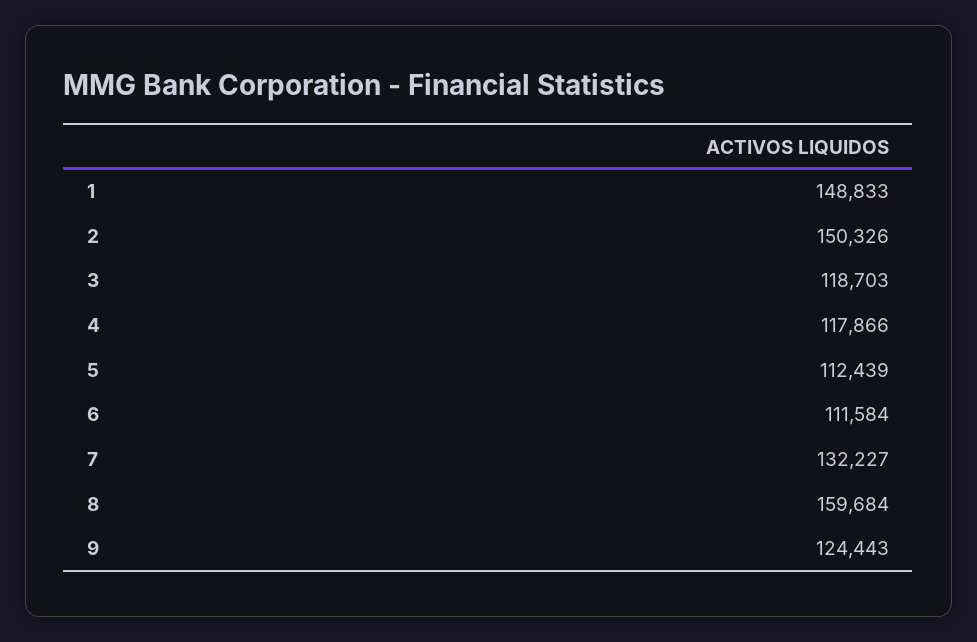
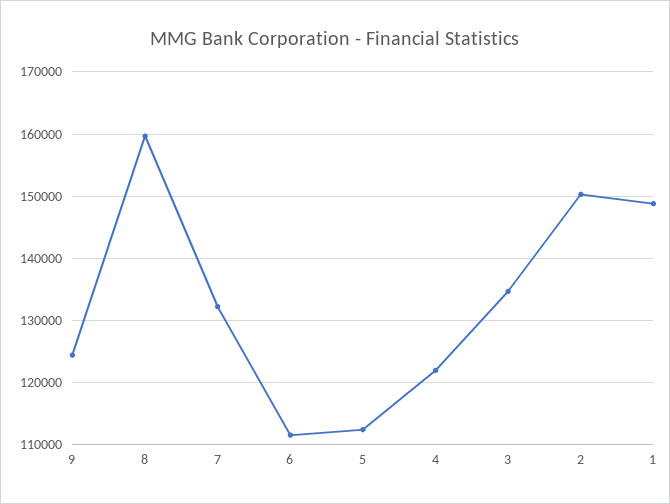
  {
    "1": 148833,
    "2": 150326,
-   "3": 118703,
+   "3": 135000,
-   "4": 117866,
+   "4": 122000,
    "5": 112439,
    "6": 111584,
    "7": 132227,
    "8": 159684,
    "9": 124443
  }

